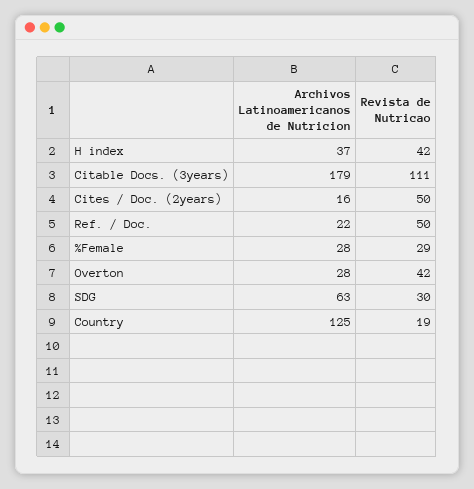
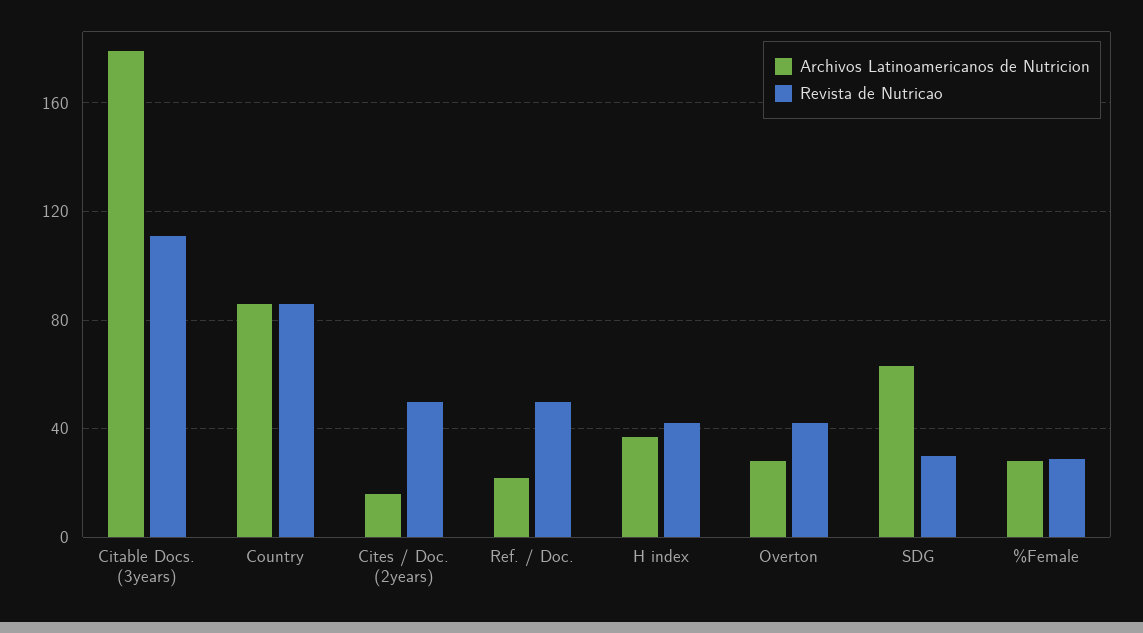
  {
    "Archivos Latinoamericanos de Nutricion": {
      "H index": 37,
      "Citable Docs. (3years)": 179,
      "Cites / Doc. (2years)": 16,
      "Ref. / Doc.": 22,
      "%Female": 28,
      "Overton": 28,
      "SDG": 63,
-     "Country": 125
+     "Country": 85
    },
    "Revista de Nutricao": {
      "H index": 42,
      "Citable Docs. (3years)": 111,
      "Cites / Doc. (2years)": 50,
      "Ref. / Doc.": 50,
      "%Female": 29,
      "Overton": 42,
      "SDG": 30,
-     "Country": 19
+     "Country": 85
    }
  }

